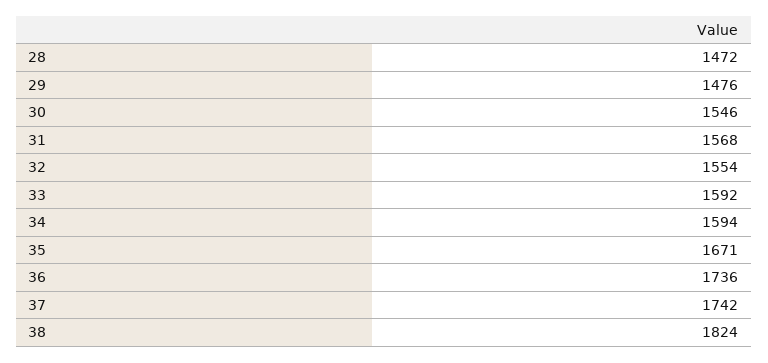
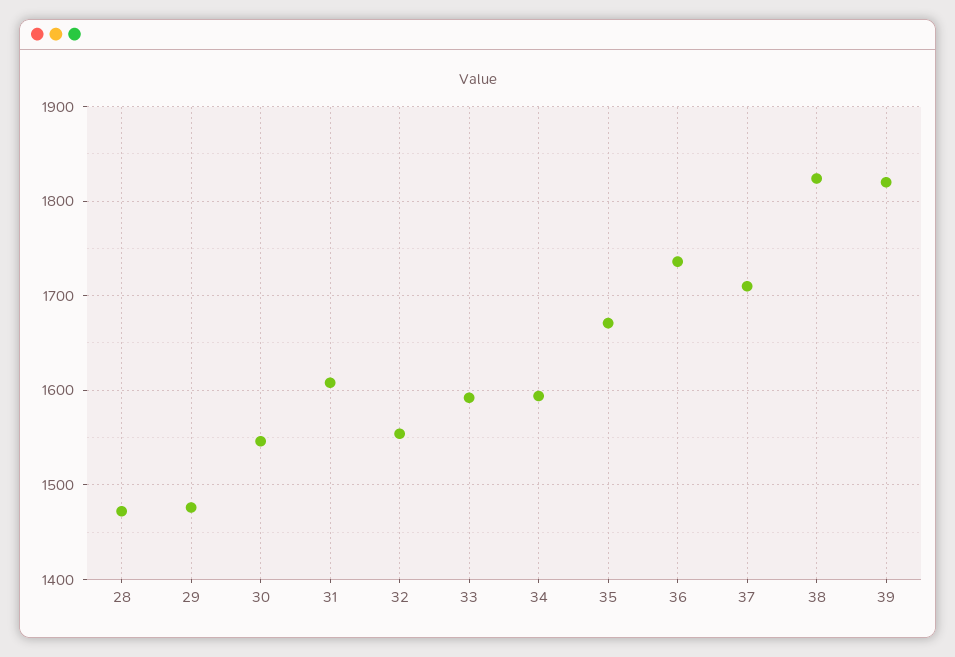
  {
    "28": 1472,
    "29": 1476,
    "30": 1546,
-   "31": 1568,
+   "31": 1610,
    "32": 1554,
    "33": 1592,
    "34": 1594,
    "35": 1671,
    "36": 1736,
-   "37": 1742,
+   "37": 1710,
-   "38": 1824
+   "38": 1824,
+   "39": 1820
  }

